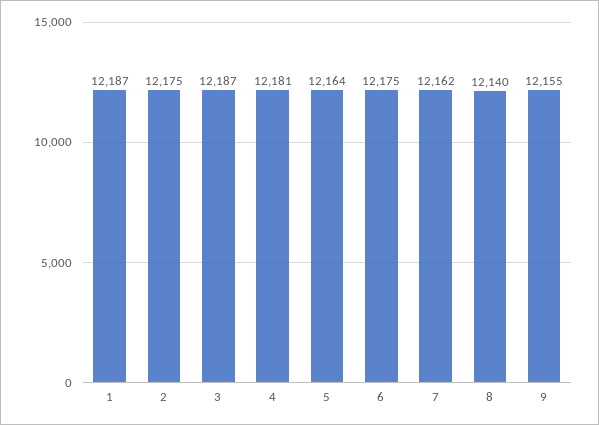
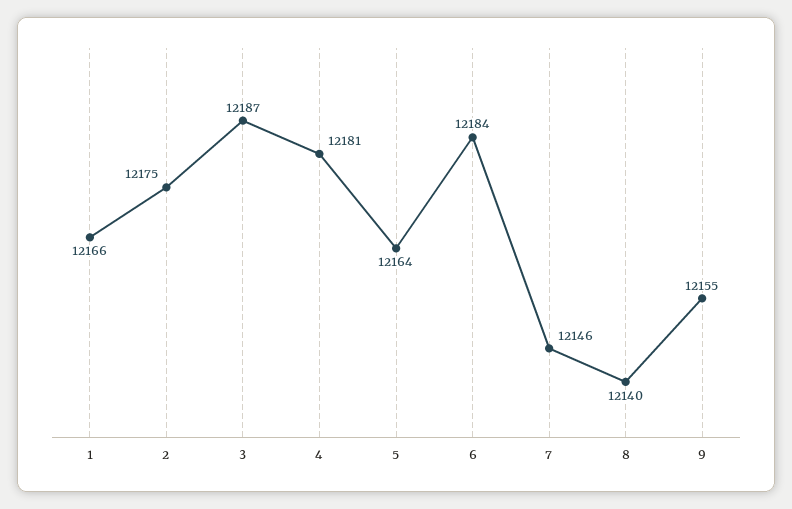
  {
-   "1": 12187,
+   "1": 12166,
    "2": 12175,
    "3": 12187,
    "4": 12181,
    "5": 12164,
-   "6": 12175,
+   "6": 12184,
-   "7": 12162,
+   "7": 12146,
    "8": 12140,
    "9": 12155
  }

